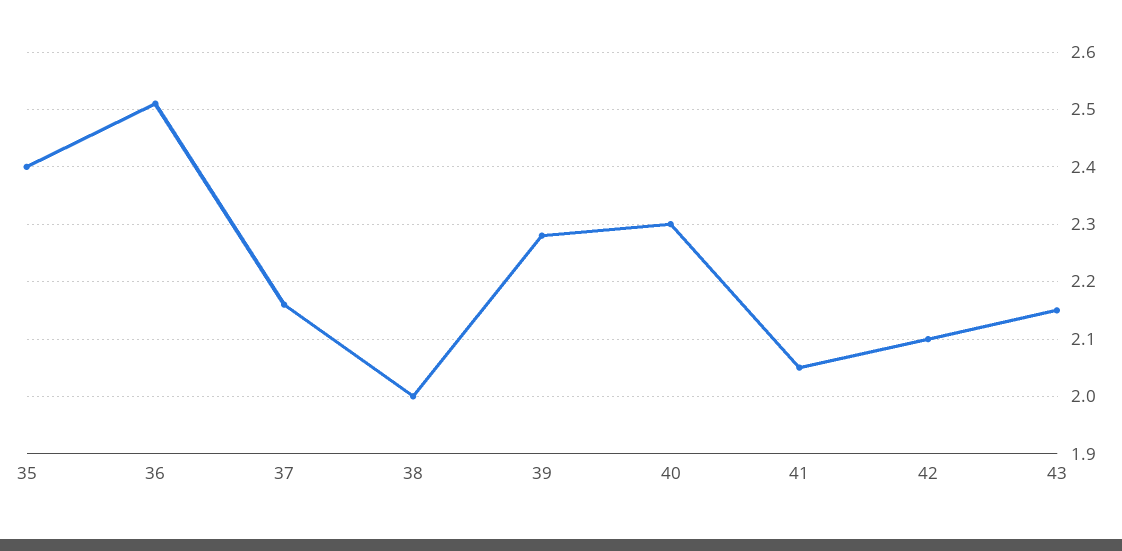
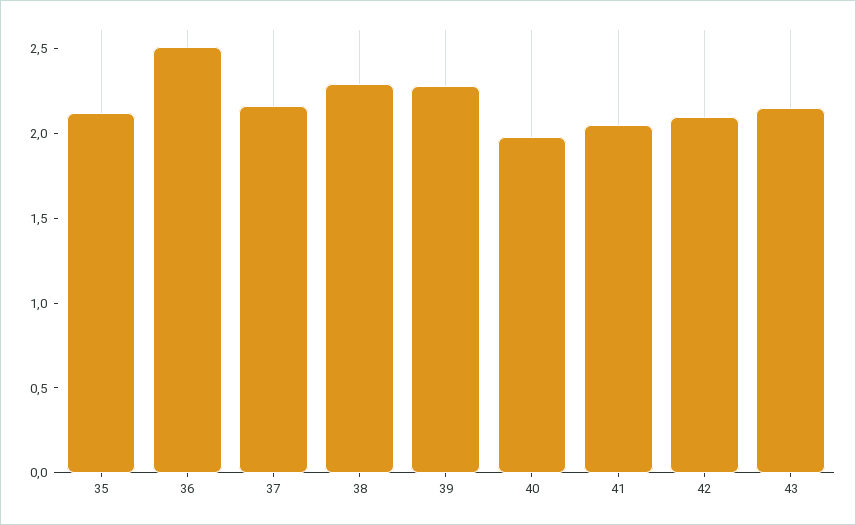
  {
-   "35": 2.4,
+   "35": 2.1,
    "36": 2.5,
    "37": 2.15,
-   "38": 2,
+   "38": 2.3,
    "39": 2.3,
-   "40": 2.3,
+   "40": 2,
    "41": 2.05,
    "42": 2.1,
    "43": 2.15
  }

